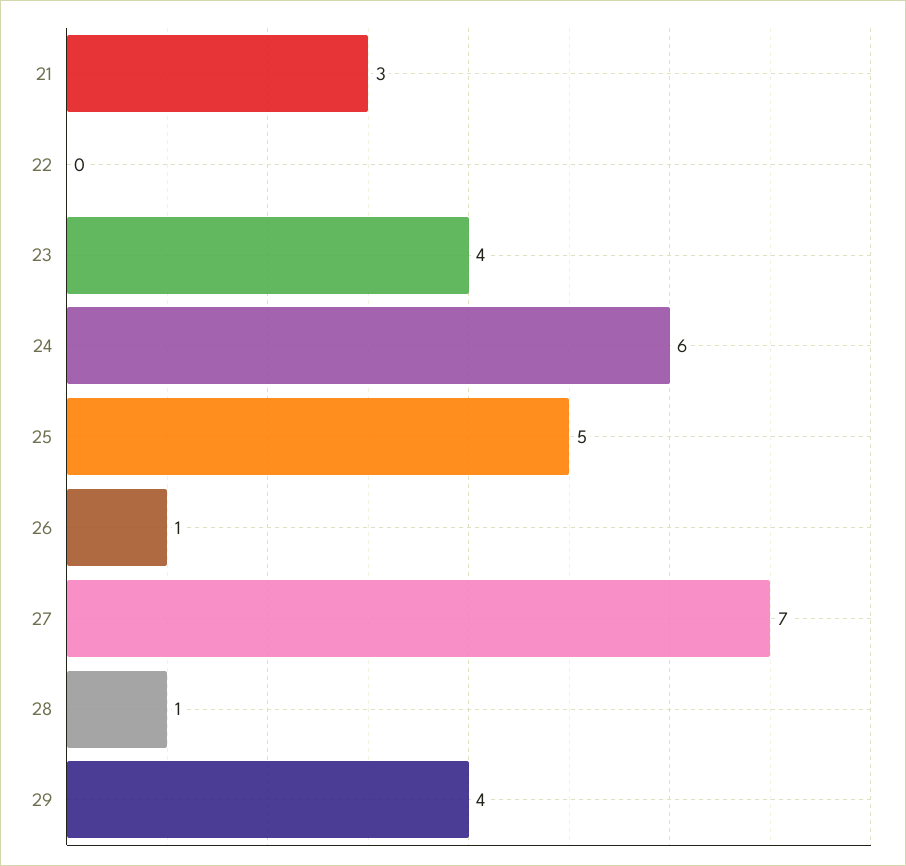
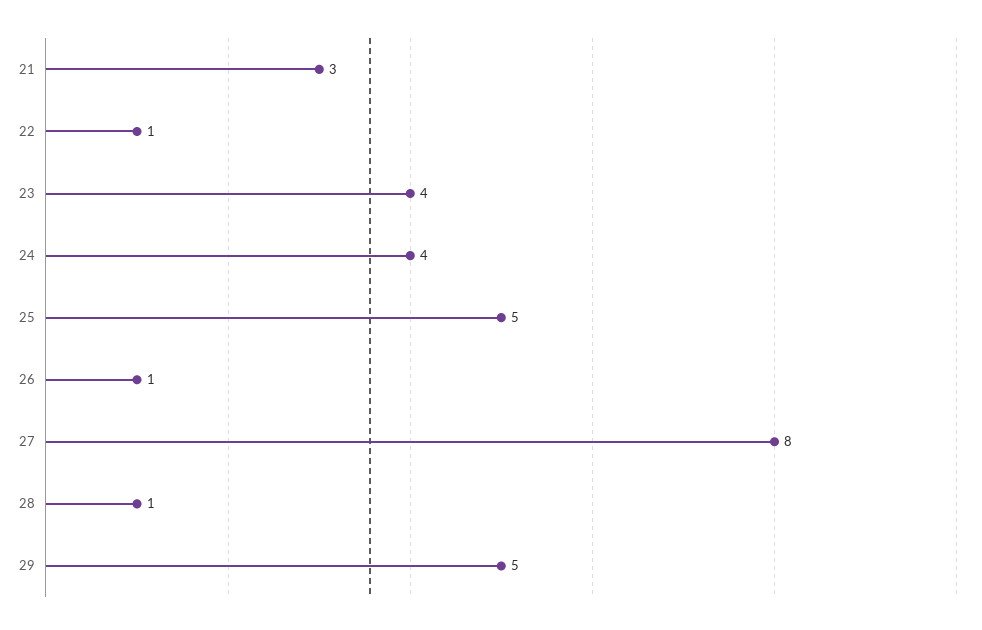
  {
    "21": 3,
-   "22": 0,
+   "22": 1,
    "23": 4,
-   "24": 6,
+   "24": 4,
    "25": 5,
    "26": 1,
-   "27": 7,
+   "27": 8,
    "28": 1,
-   "29": 4
+   "29": 5
  }

